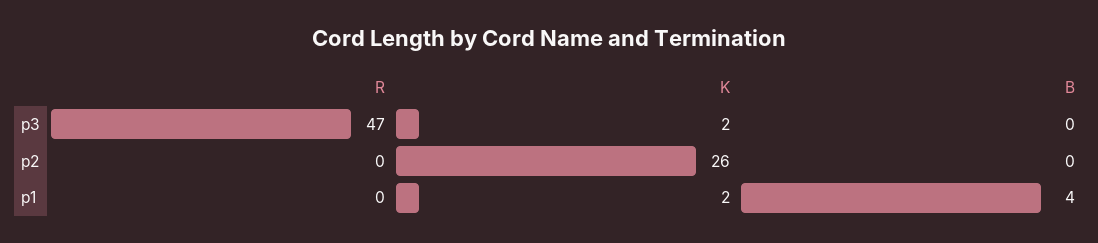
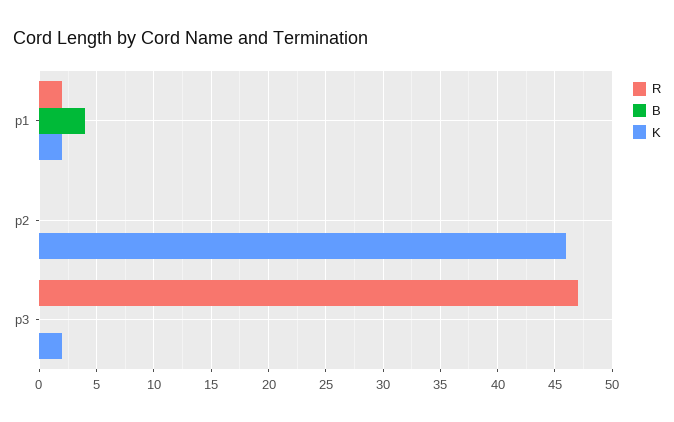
  {
    "R": {
      "p3": 47,
      "p2": 0,
-     "p1": 0
+     "p1": 2
    },
    "K": {
      "p3": 2,
-     "p2": 26,
+     "p2": 46,
      "p1": 2
    },
    "B": {
      "p3": 0,
      "p2": 0,
      "p1": 4
    }
  }

